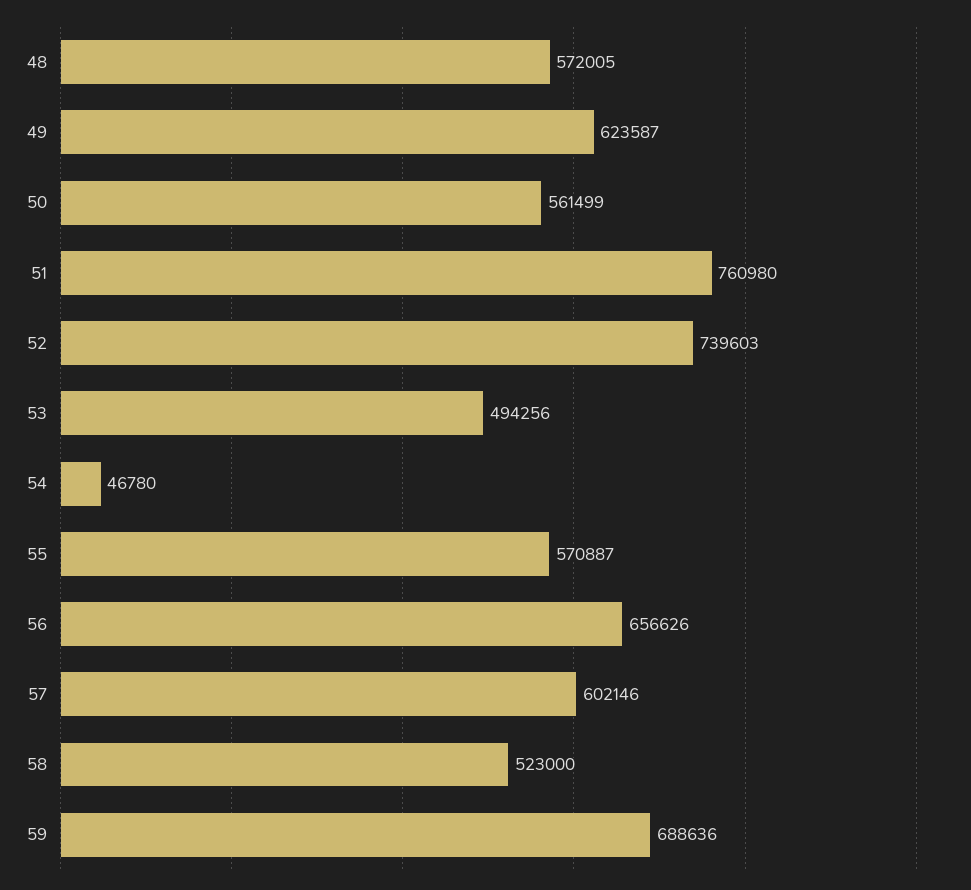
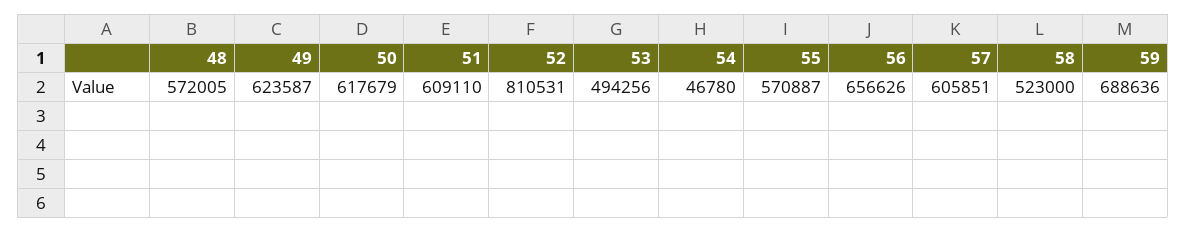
  {
    "48": 572005,
    "49": 623587,
-   "50": 561499,
+   "50": 617679,
-   "51": 760980,
+   "51": 609110,
-   "52": 739603,
+   "52": 810531,
    "53": 494256,
    "54": 46780,
    "55": 570887,
    "56": 656626,
-   "57": 602146,
+   "57": 605851,
    "58": 523000,
    "59": 688636
  }

